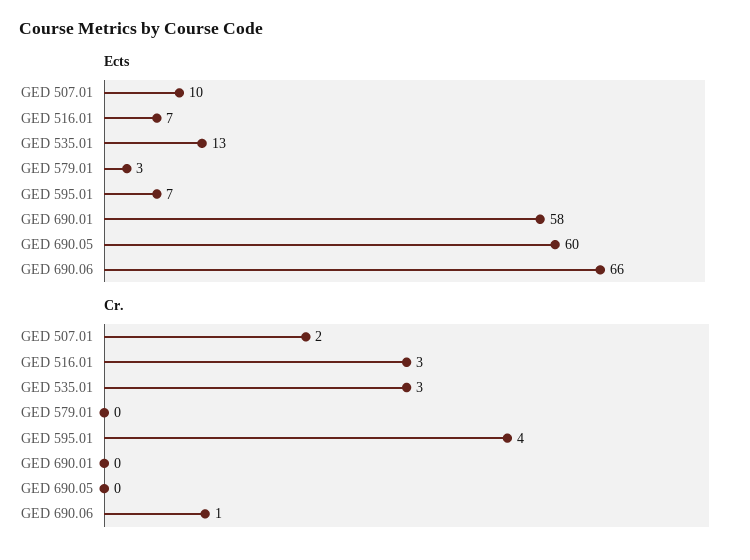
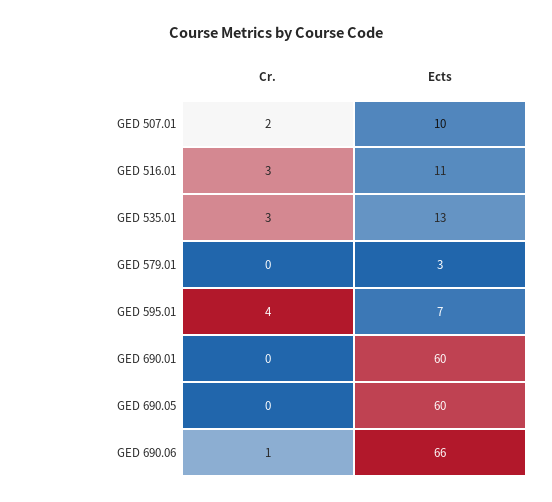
  {
    "Ects": {
      "GED 507.01": 10,
-     "GED 516.01": 7,
+     "GED 516.01": 11,
      "GED 535.01": 13,
      "GED 579.01": 3,
      "GED 595.01": 7,
-     "GED 690.01": 58,
+     "GED 690.01": 60,
      "GED 690.05": 60,
      "GED 690.06": 66
    },
    "Cr.": {
      "GED 507.01": 2,
      "GED 516.01": 3,
      "GED 535.01": 3,
      "GED 579.01": 0,
      "GED 595.01": 4,
      "GED 690.01": 0,
      "GED 690.05": 0,
      "GED 690.06": 1
    }
  }

